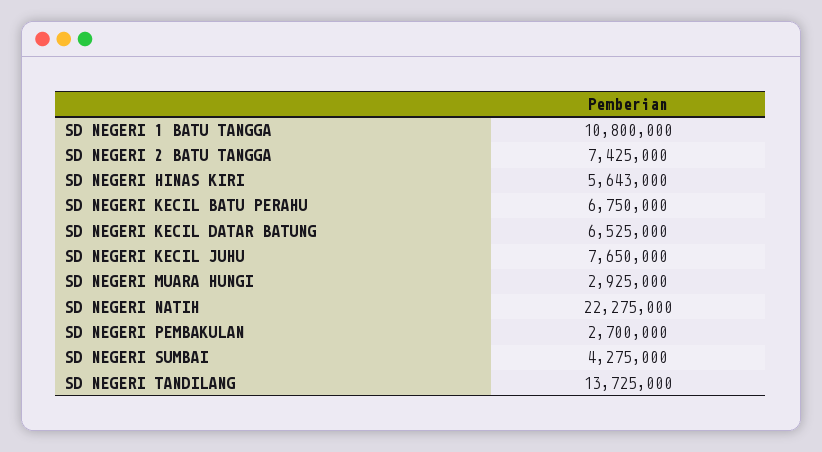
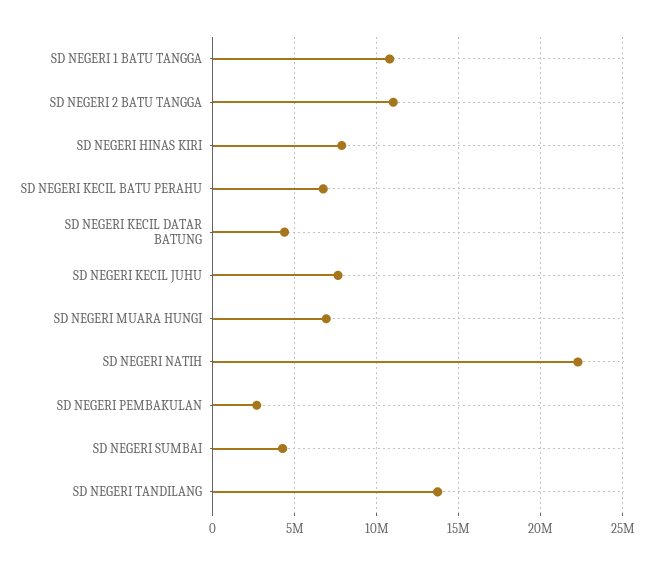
  {
    "SD NEGERI 1 BATU TANGGA": 10800000,
-   "SD NEGERI 2 BATU TANGGA": 7425000,
+   "SD NEGERI 2 BATU TANGGA": 11000000,
-   "SD NEGERI HINAS KIRI": 5643000,
+   "SD NEGERI HINAS KIRI": 8000000,
    "SD NEGERI KECIL BATU PERAHU": 6750000,
-   "SD NEGERI KECIL DATAR BATUNG": 6525000,
+   "SD NEGERI KECIL DATAR BATUNG": 4500000,
    "SD NEGERI KECIL JUHU": 7650000,
-   "SD NEGERI MUARA HUNGI": 2925000,
+   "SD NEGERI MUARA HUNGI": 7000000,
    "SD NEGERI NATIH": 22275000,
    "SD NEGERI PEMBAKULAN": 2700000,
    "SD NEGERI SUMBAI": 4275000,
    "SD NEGERI TANDILANG": 13725000
  }

